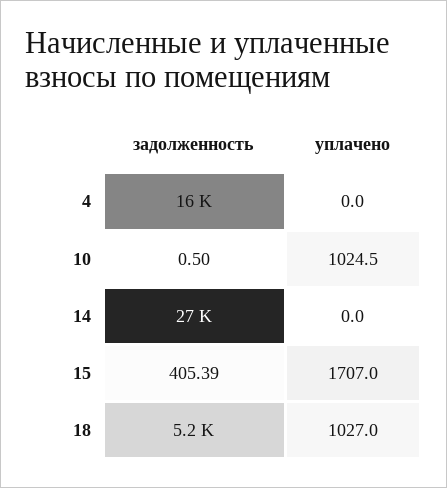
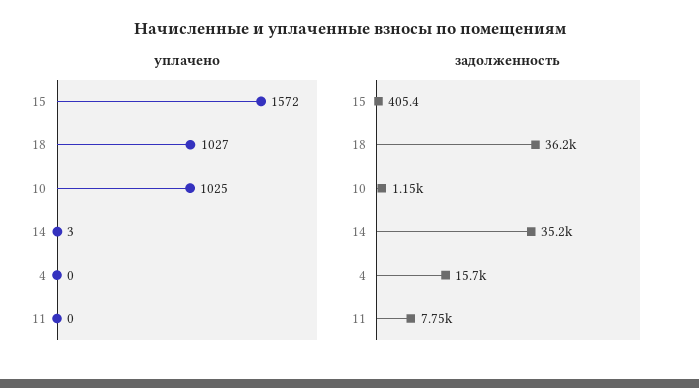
  {
    "задолженность": {
      "4": 15700,
-     "10": 0.5,
+     "10": 1150,
-     "14": 27000,
+     "14": 35200,
      "15": 405.39,
-     "18": 5200
+     "18": 36200,
+     "11": 7750
    },
    "уплачено": {
      "4": 0,
      "10": 1024.5,
-     "14": 0,
+     "14": 3,
-     "15": 1707,
+     "15": 1572,
-     "18": 1027
+     "18": 1027,
+     "11": 0
    }
  }

